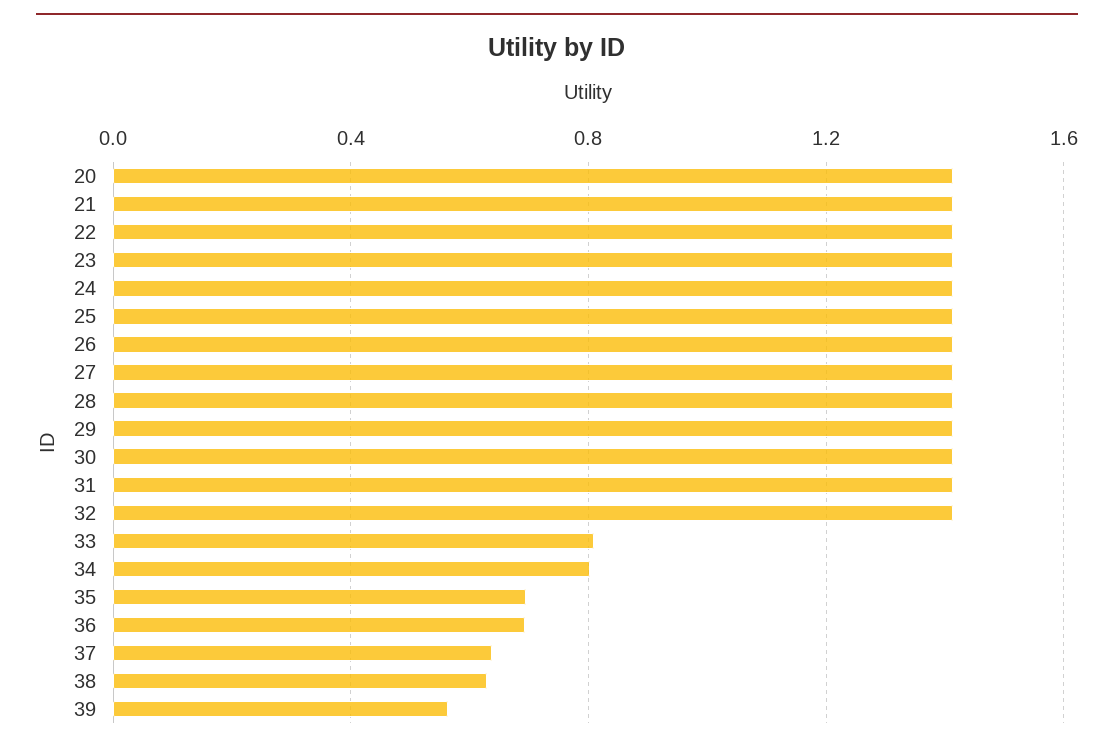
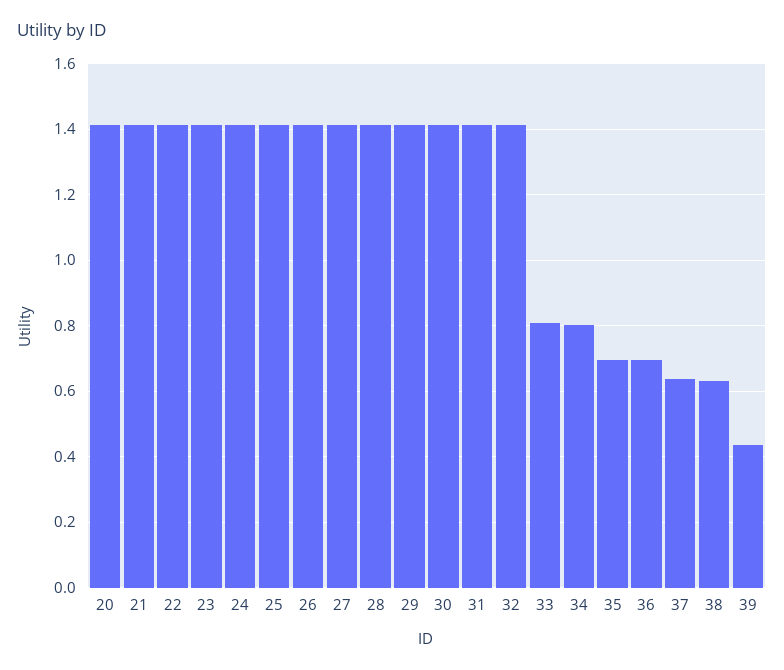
  {
    "20": 1.42,
    "21": 1.42,
    "22": 1.42,
    "23": 1.42,
    "24": 1.42,
    "25": 1.42,
    "26": 1.42,
    "27": 1.42,
    "28": 1.42,
    "29": 1.42,
    "30": 1.42,
    "31": 1.42,
    "32": 1.42,
    "33": 0.8,
    "34": 0.8,
    "35": 0.7,
    "36": 0.7,
    "37": 0.64,
    "38": 0.64,
-   "39": 0.55
+   "39": 0.44
  }

